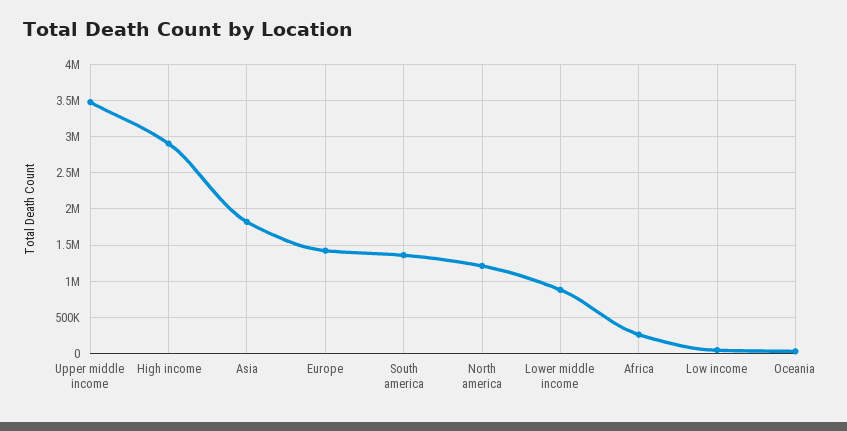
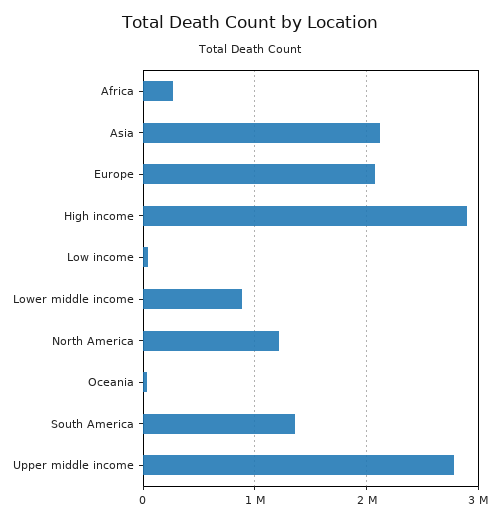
  {
-   "Upper middle income": 3500000,
+   "Upper middle income": 2800000,
    "High income": 2900000,
-   "Asia": 1800000,
+   "Asia": 2100000,
-   "Europe": 1400000,
+   "Europe": 2100000,
    "South america": 1400000,
    "North america": 1200000,
    "Lower middle income": 900000,
    "Africa": 300000,
    "Low income": 0,
    "Oceania": 0
  }

